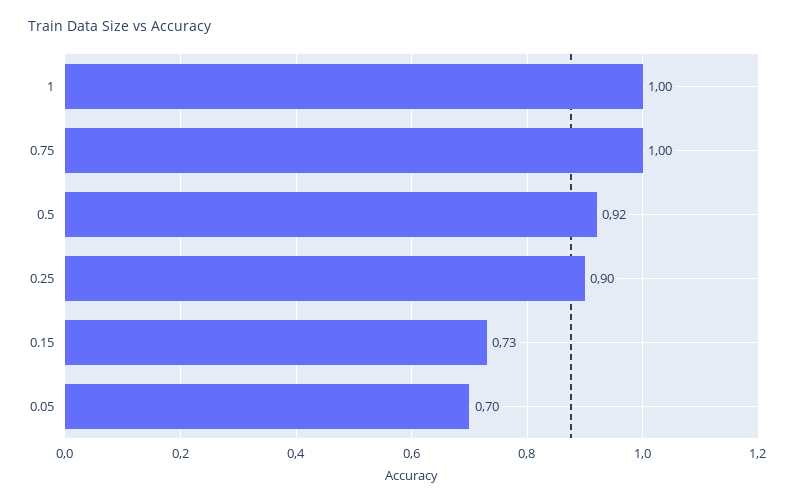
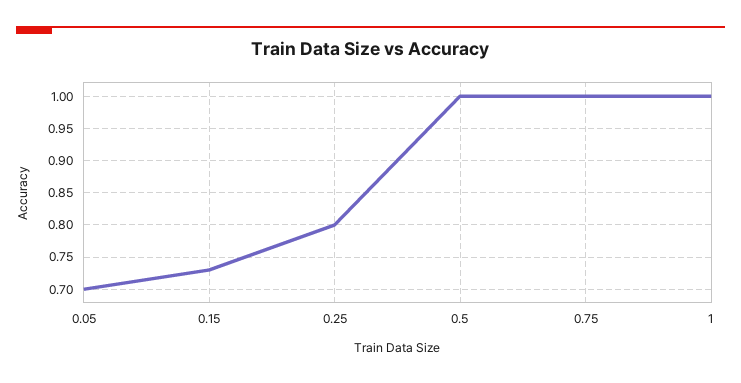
  {
    "1": 1,
    "0.75": 1,
-   "0.5": 0.92,
+   "0.5": 1,
-   "0.25": 0.9,
+   "0.25": 0.8,
    "0.15": 0.73,
    "0.05": 0.7
  }

